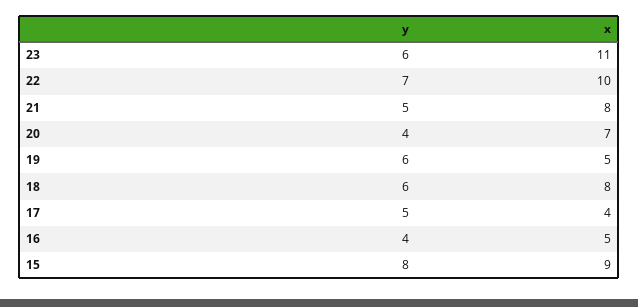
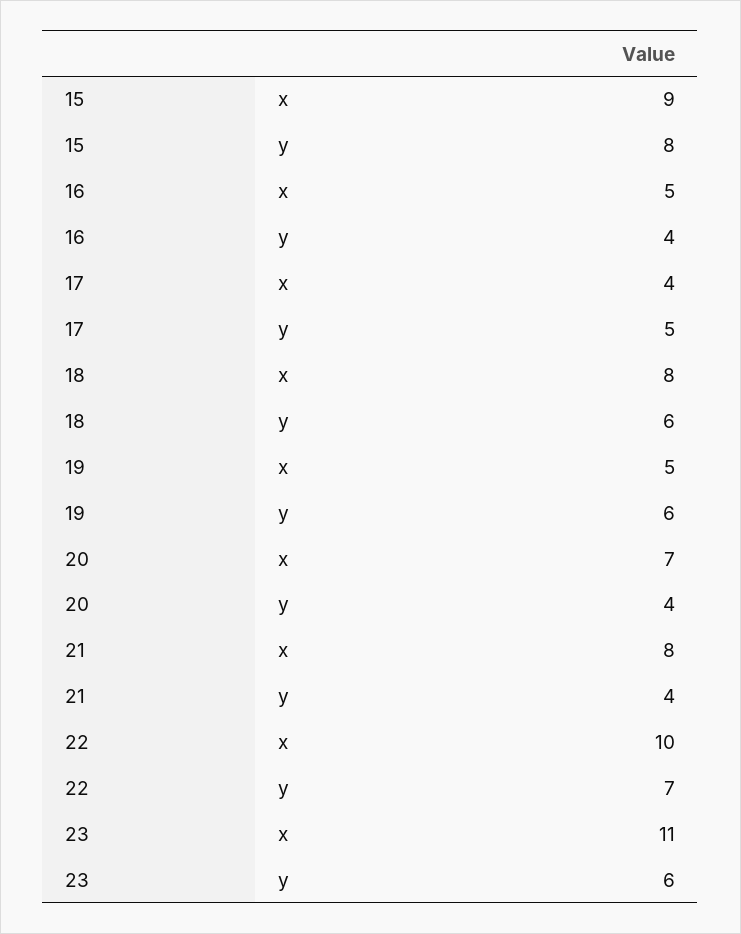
  {
    "y": {
      "23": 6,
      "22": 7,
-     "21": 5,
+     "21": 4,
      "20": 4,
      "19": 6,
      "18": 6,
      "17": 5,
      "16": 4,
      "15": 8
    },
    "x": {
      "23": 11,
      "22": 10,
      "21": 8,
      "20": 7,
      "19": 5,
      "18": 8,
      "17": 4,
      "16": 5,
      "15": 9
    }
  }

